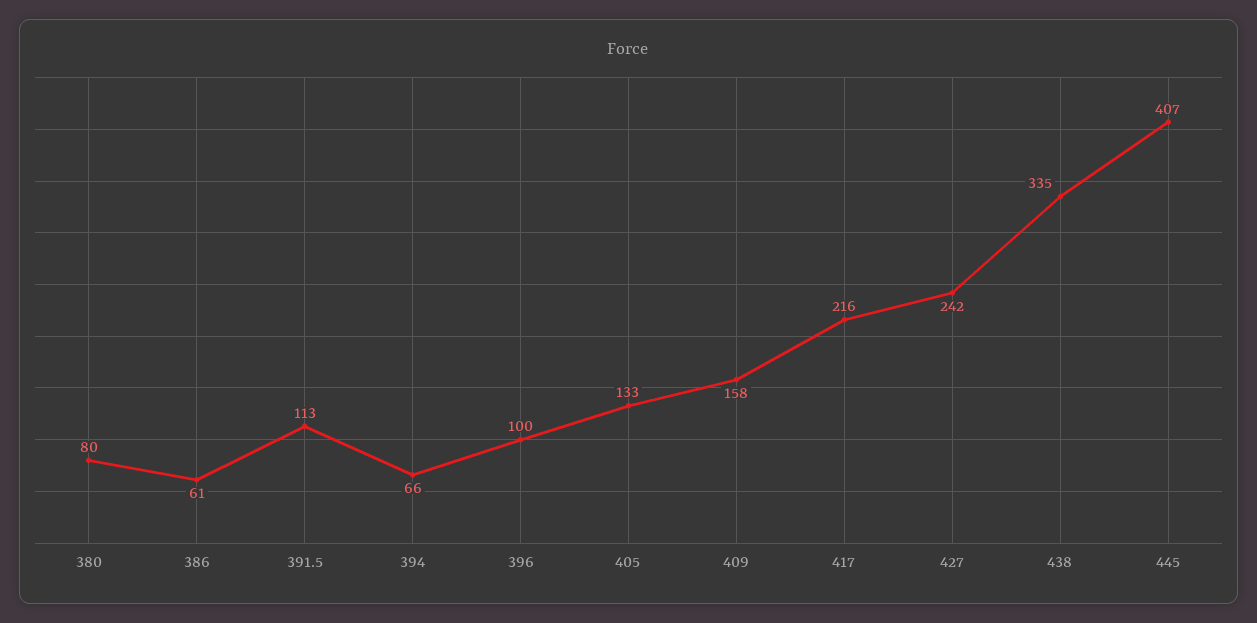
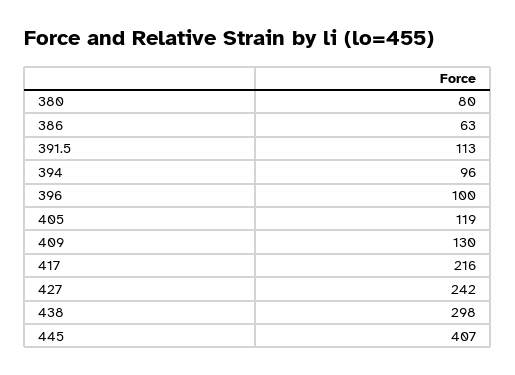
  {
    "380": 80,
-   "386": 61,
+   "386": 63,
    "391.5": 113,
-   "394": 66,
+   "394": 96,
    "396": 100,
-   "405": 133,
+   "405": 119,
-   "409": 158,
+   "409": 130,
    "417": 216,
    "427": 242,
-   "438": 335,
+   "438": 298,
    "445": 407
  }

